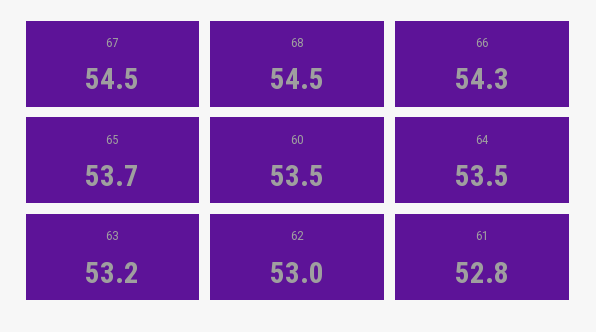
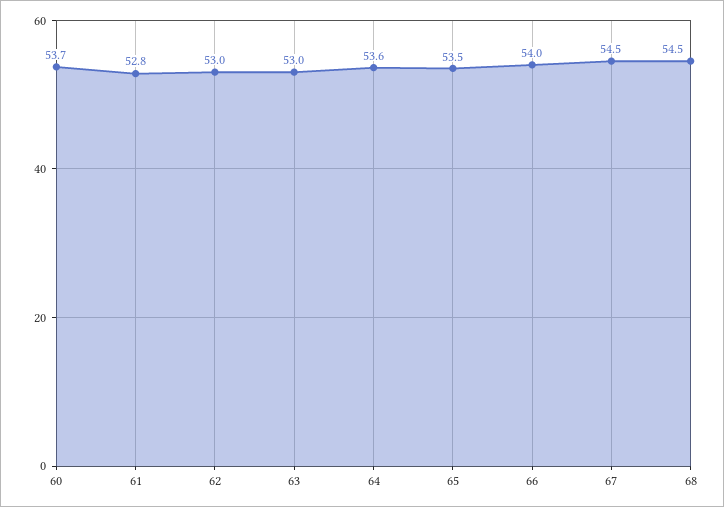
  {
    "67": 54.5,
    "68": 54.5,
-   "66": 54.3,
+   "66": 54,
-   "65": 53.7,
+   "65": 53.5,
-   "60": 53.5,
+   "60": 53.7,
-   "64": 53.5,
+   "64": 53.6,
-   "63": 53.2,
+   "63": 53,
    "62": 53,
    "61": 52.8
  }

